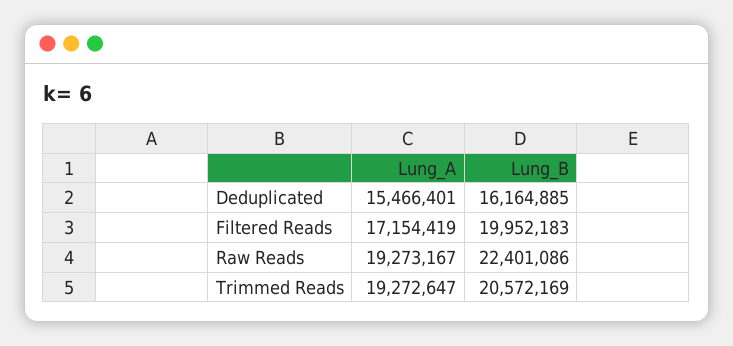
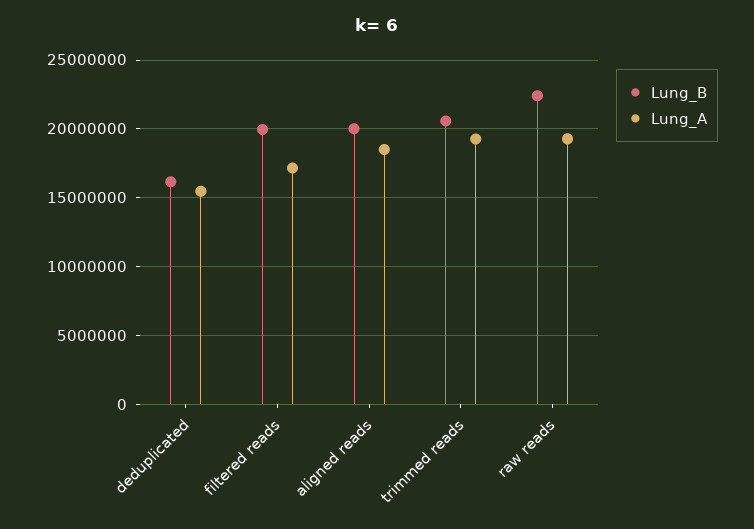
  {
    "Lung_A": {
      "Deduplicated": 15466401,
      "Filtered Reads": 17154419,
      "Raw Reads": 19273167,
-     "Trimmed Reads": 19272647
+     "Trimmed Reads": 19272647,
+     "aligned reads": 18500000
    },
    "Lung_B": {
      "Deduplicated": 16164885,
      "Filtered Reads": 19952183,
      "Raw Reads": 22401086,
-     "Trimmed Reads": 20572169
+     "Trimmed Reads": 20572169,
+     "aligned reads": 20000000
    }
  }

